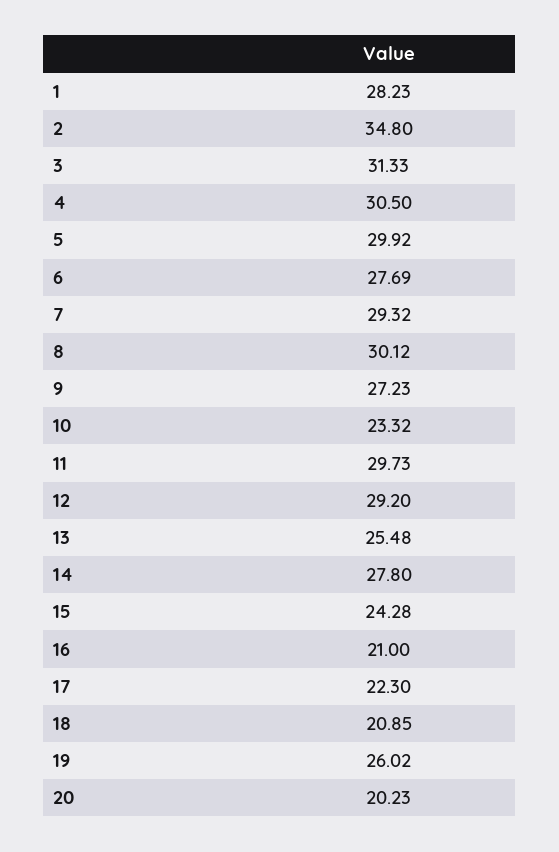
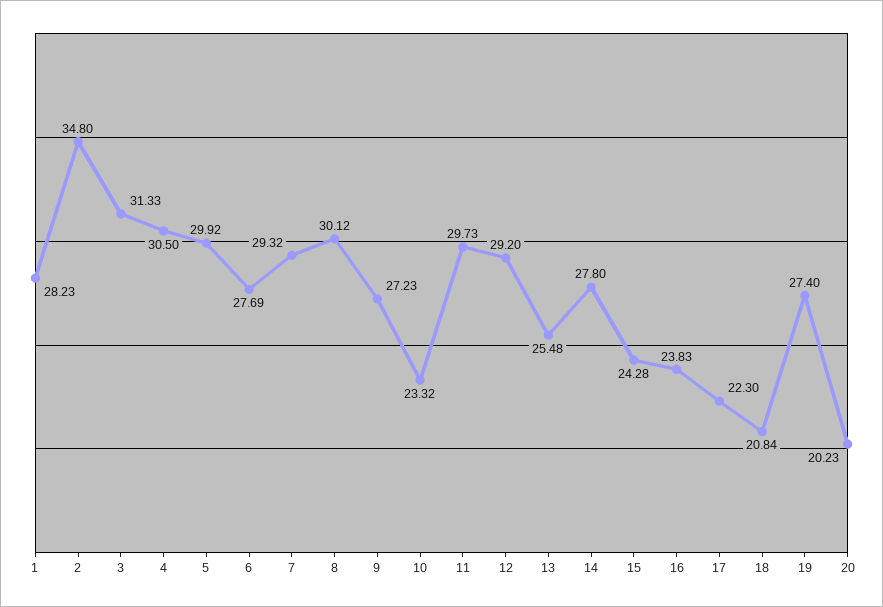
  {
    "1": 28.23,
    "2": 34.8,
    "3": 31.33,
    "4": 30.5,
    "5": 29.92,
    "6": 27.69,
    "7": 29.32,
    "8": 30.12,
    "9": 27.23,
    "10": 23.32,
    "11": 29.73,
    "12": 29.2,
    "13": 25.48,
    "14": 27.8,
    "15": 24.28,
-   "16": 21,
+   "16": 23.83,
    "17": 22.3,
-   "18": 20.85,
+   "18": 20.84,
-   "19": 26.02,
+   "19": 27.4,
    "20": 20.23
  }

